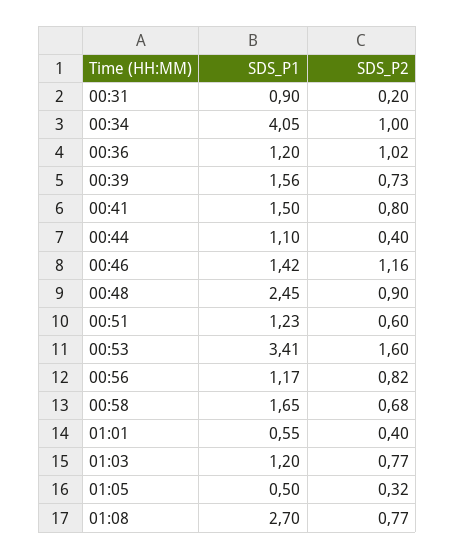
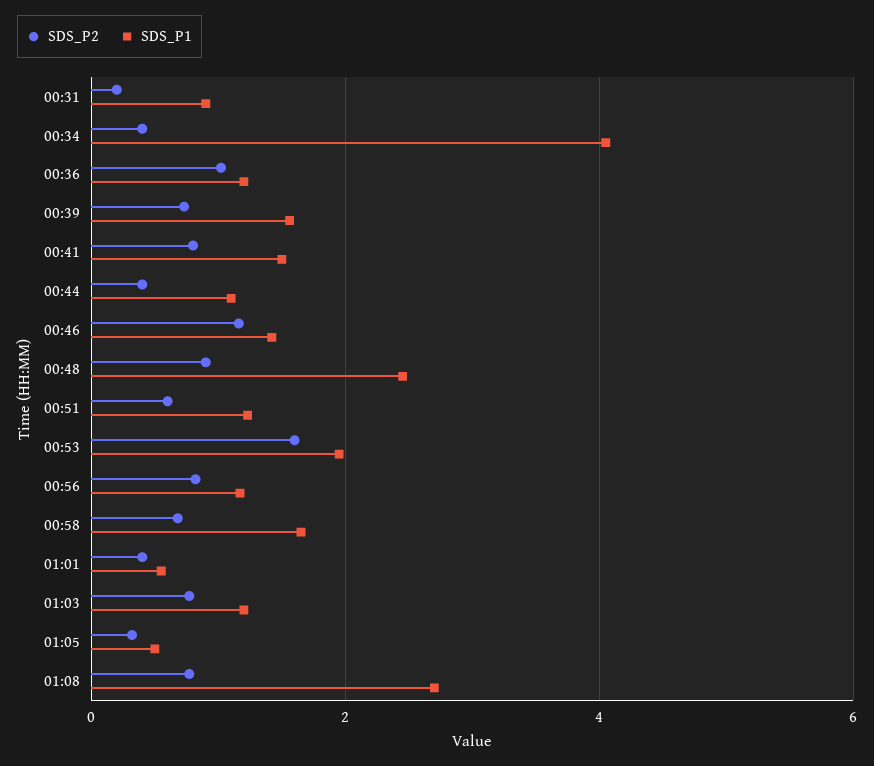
  {
    "SDS_P1": {
      "00:31": 0.9,
      "00:34": 4.05,
      "00:36": 1.2,
      "00:39": 1.56,
      "00:41": 1.5,
      "00:44": 1.1,
      "00:46": 1.42,
      "00:48": 2.45,
      "00:51": 1.23,
-     "00:53": 3.41,
+     "00:53": 2,
      "00:56": 1.17,
      "00:58": 1.65,
      "01:01": 0.55,
      "01:03": 1.2,
      "01:05": 0.5,
      "01:08": 2.7
    },
    "SDS_P2": {
      "00:31": 0.2,
-     "00:34": 1,
+     "00:34": 0.4,
      "00:36": 1.02,
      "00:39": 0.73,
      "00:41": 0.8,
      "00:44": 0.4,
      "00:46": 1.16,
      "00:48": 0.9,
      "00:51": 0.6,
      "00:53": 1.6,
      "00:56": 0.82,
      "00:58": 0.68,
      "01:01": 0.4,
      "01:03": 0.77,
      "01:05": 0.32,
      "01:08": 0.77
    }
  }

